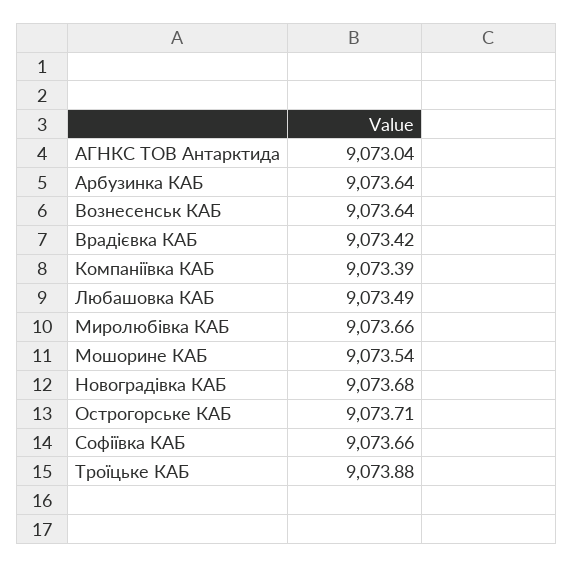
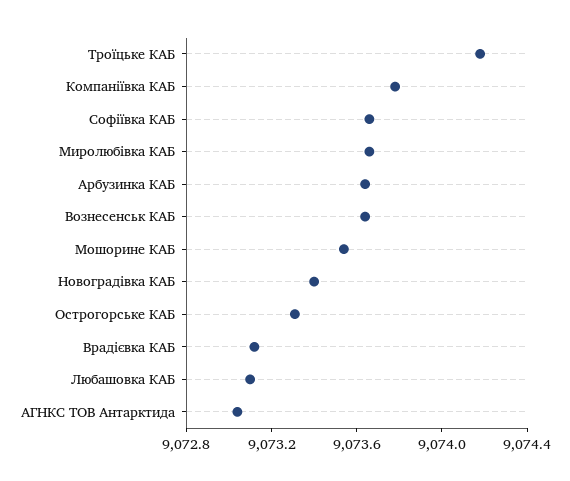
  {
    "АГНКС ТОВ Антарктида": 9073.04,
    "Арбузинка КАБ": 9073.64,
    "Вознесенськ КАБ": 9073.64,
-   "Врадієвка КАБ": 9073.42,
+   "Врадієвка КАБ": 9073.1,
-   "Компаніївка КАБ": 9073.39,
+   "Компаніївка КАБ": 9073.8,
-   "Любашовка КАБ": 9073.49,
+   "Любашовка КАБ": 9073.1,
    "Миролюбівка КАБ": 9073.66,
    "Мошорине КАБ": 9073.54,
-   "Новоградівка КАБ": 9073.68,
+   "Новоградівка КАБ": 9073.4,
-   "Острогорське КАБ": 9073.71,
+   "Острогорське КАБ": 9073.3,
    "Софіївка КАБ": 9073.66,
-   "Троїцьке КАБ": 9073.88
+   "Троїцьке КАБ": 9074.2
  }

